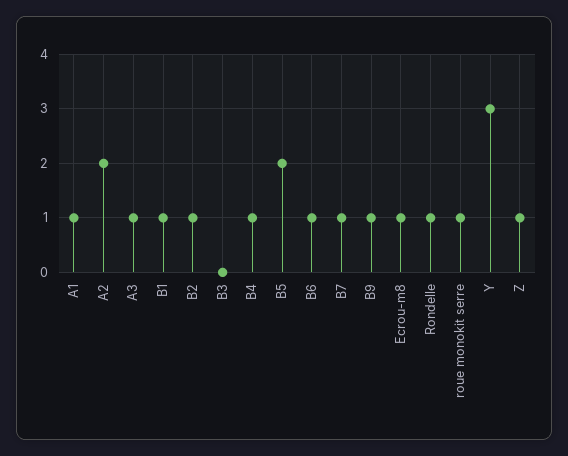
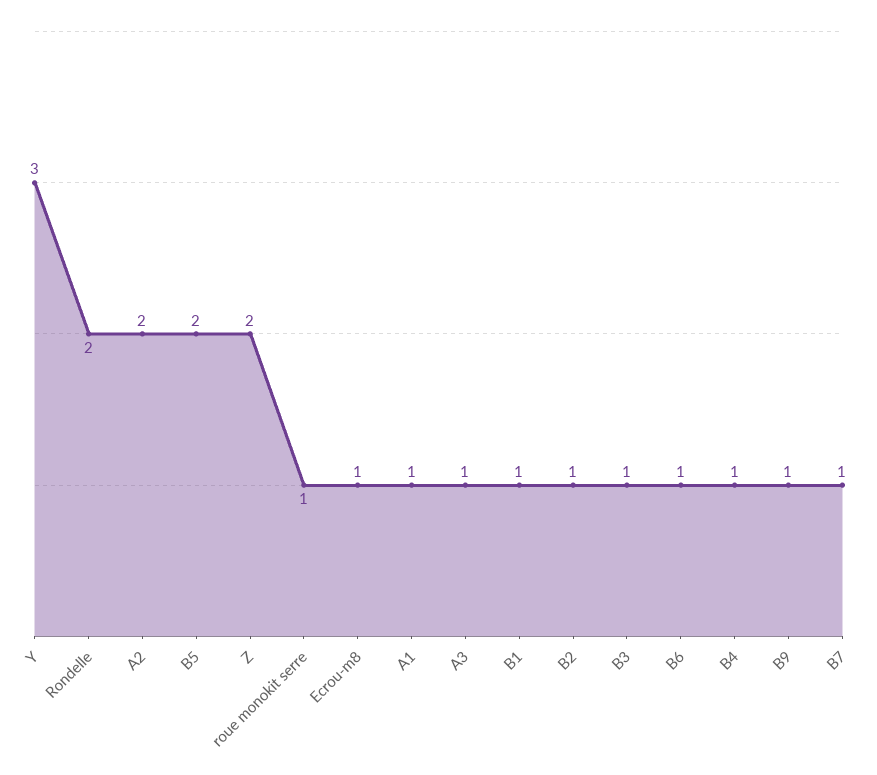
  {
    "A1": 1,
    "A2": 2,
    "A3": 1,
    "B1": 1,
    "B2": 1,
-   "B3": 0,
+   "B3": 1,
    "B4": 1,
    "B5": 2,
    "B6": 1,
    "B7": 1,
    "B9": 1,
    "Ecrou-m8": 1,
-   "Rondelle": 1,
+   "Rondelle": 2,
    "roue monokit serre": 1,
    "Y": 3,
-   "Z": 1
+   "Z": 2
  }

